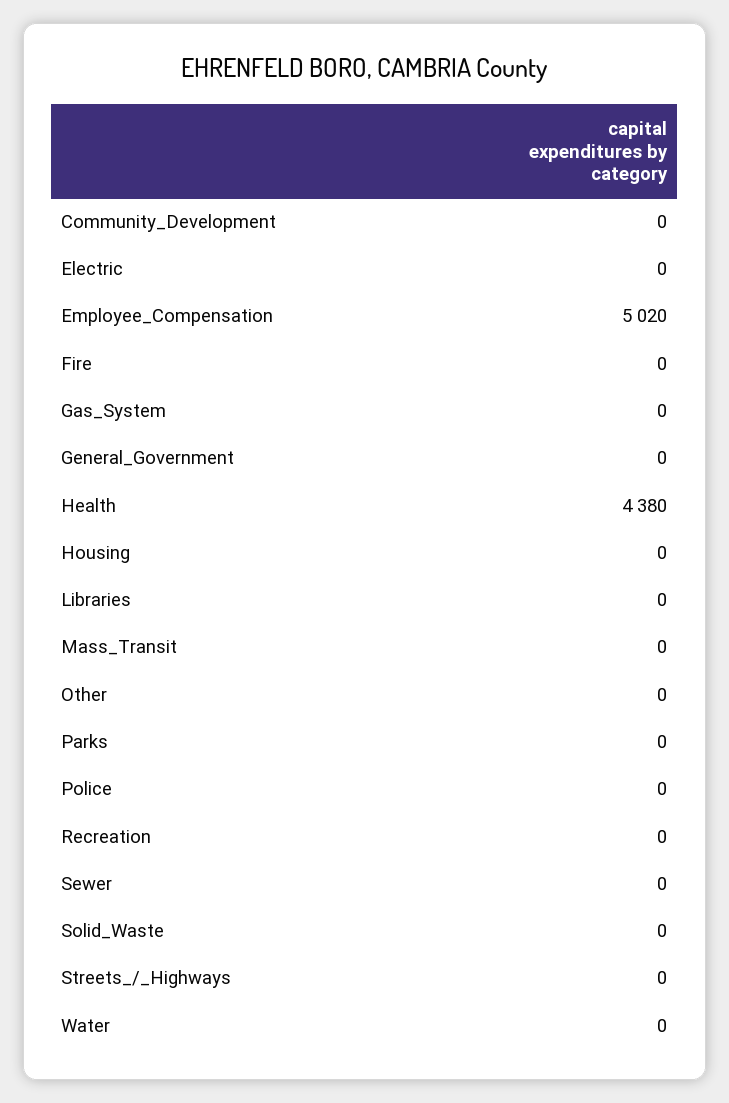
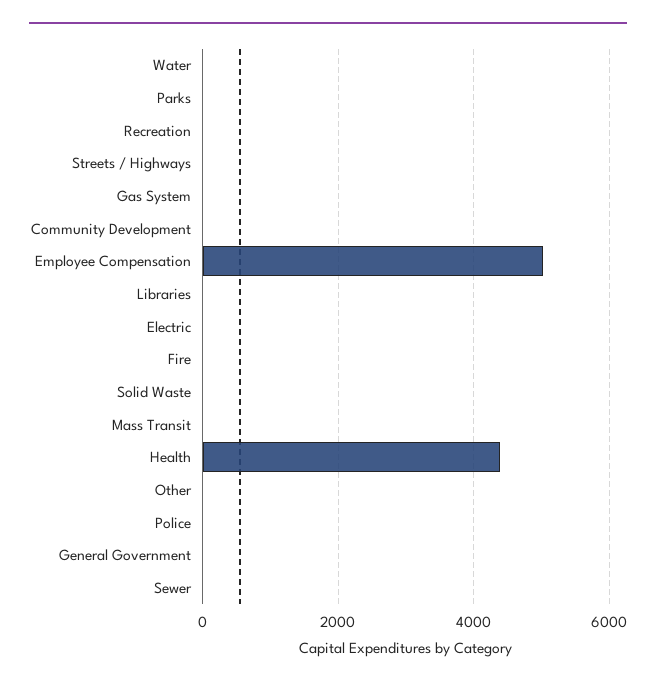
  {
    "Community_Development": 0,
    "Electric": 0,
    "Employee_Compensation": 5020,
    "Fire": 0,
    "Gas_System": 0,
    "General_Government": 0,
    "Health": 4380,
-   "Housing": 0,
    "Libraries": 0,
    "Mass_Transit": 0,
    "Other": 0,
    "Parks": 0,
    "Police": 0,
    "Recreation": 0,
    "Sewer": 0,
    "Solid_Waste": 0,
    "Streets_/_Highways": 0,
    "Water": 0
  }

